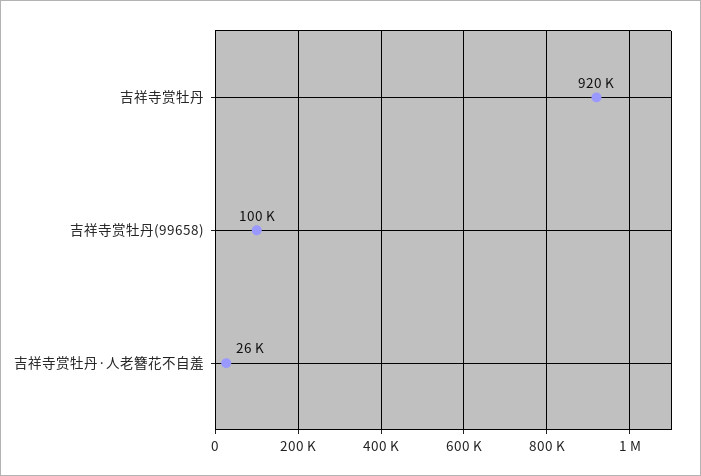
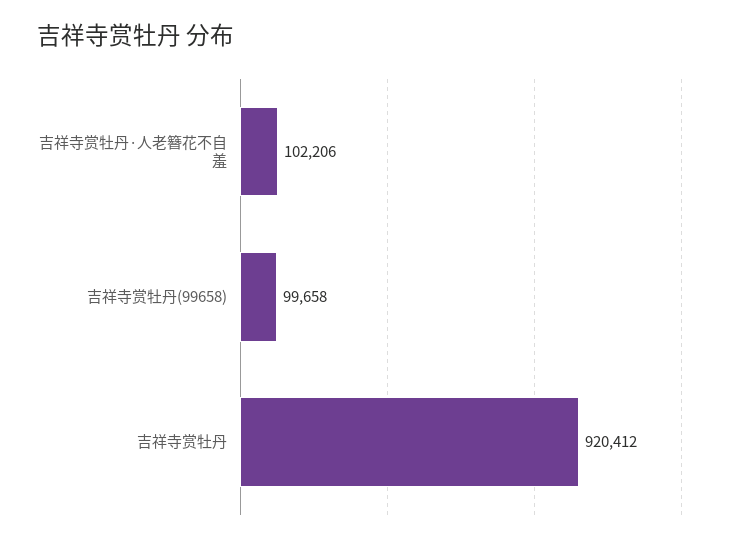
  {
    "吉祥寺赏牡丹": 920412,
    "吉祥寺赏牡丹(99658)": 99658,
-   "吉祥寺赏牡丹·人老簪花不自羞": 26000
+   "吉祥寺赏牡丹·人老簪花不自羞": 102206
  }

